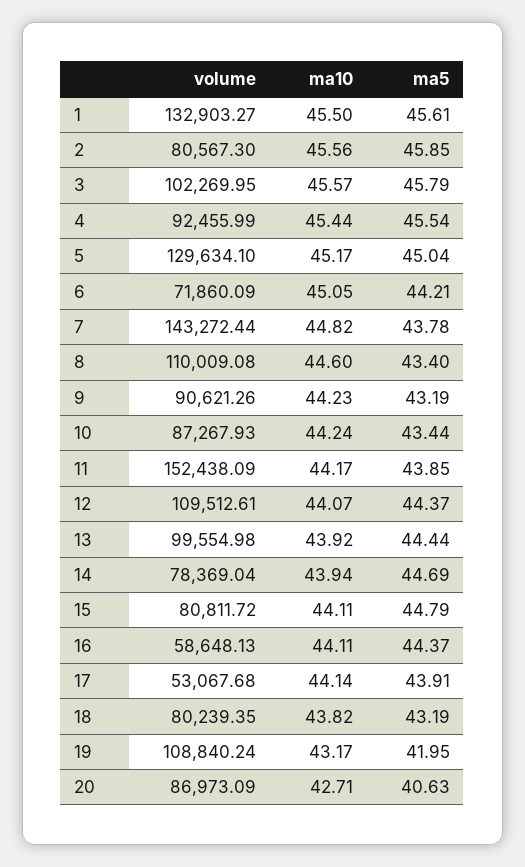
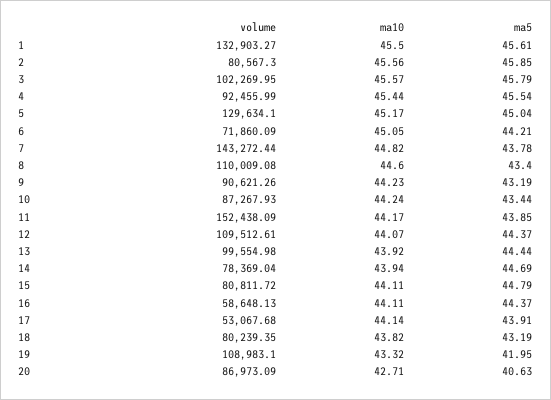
  {
    "volume": {
      "1": 132903.27,
      "2": 80567.3,
      "3": 102269.95,
      "4": 92455.99,
      "5": 129634.1,
      "6": 71860.09,
      "7": 143272.44,
      "8": 110009.08,
      "9": 90621.26,
      "10": 87267.93,
      "11": 152438.09,
      "12": 109512.61,
      "13": 99554.98,
      "14": 78369.04,
      "15": 80811.72,
      "16": 58648.13,
      "17": 53067.68,
      "18": 80239.35,
-     "19": 108840.24,
+     "19": 108983.1,
      "20": 86973.09
    },
    "ma10": {
      "1": 45.5,
      "2": 45.56,
      "3": 45.57,
      "4": 45.44,
      "5": 45.17,
      "6": 45.05,
      "7": 44.82,
      "8": 44.6,
      "9": 44.23,
      "10": 44.24,
      "11": 44.17,
      "12": 44.07,
      "13": 43.92,
      "14": 43.94,
      "15": 44.11,
      "16": 44.11,
      "17": 44.14,
      "18": 43.82,
-     "19": 43.17,
+     "19": 43.32,
      "20": 42.71
    },
    "ma5": {
      "1": 45.61,
      "2": 45.85,
      "3": 45.79,
      "4": 45.54,
      "5": 45.04,
      "6": 44.21,
      "7": 43.78,
      "8": 43.4,
      "9": 43.19,
      "10": 43.44,
      "11": 43.85,
      "12": 44.37,
      "13": 44.44,
      "14": 44.69,
      "15": 44.79,
      "16": 44.37,
      "17": 43.91,
      "18": 43.19,
      "19": 41.95,
      "20": 40.63
    }
  }

